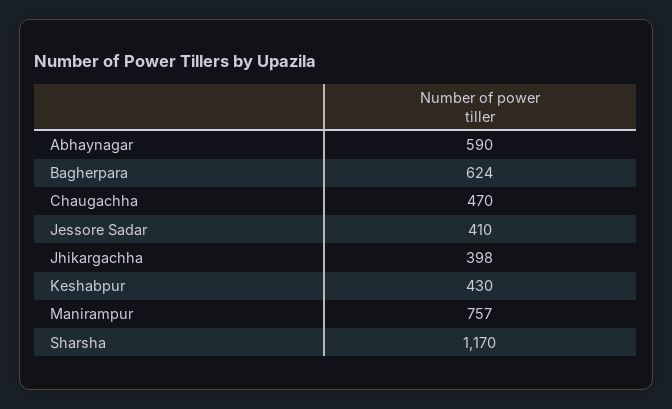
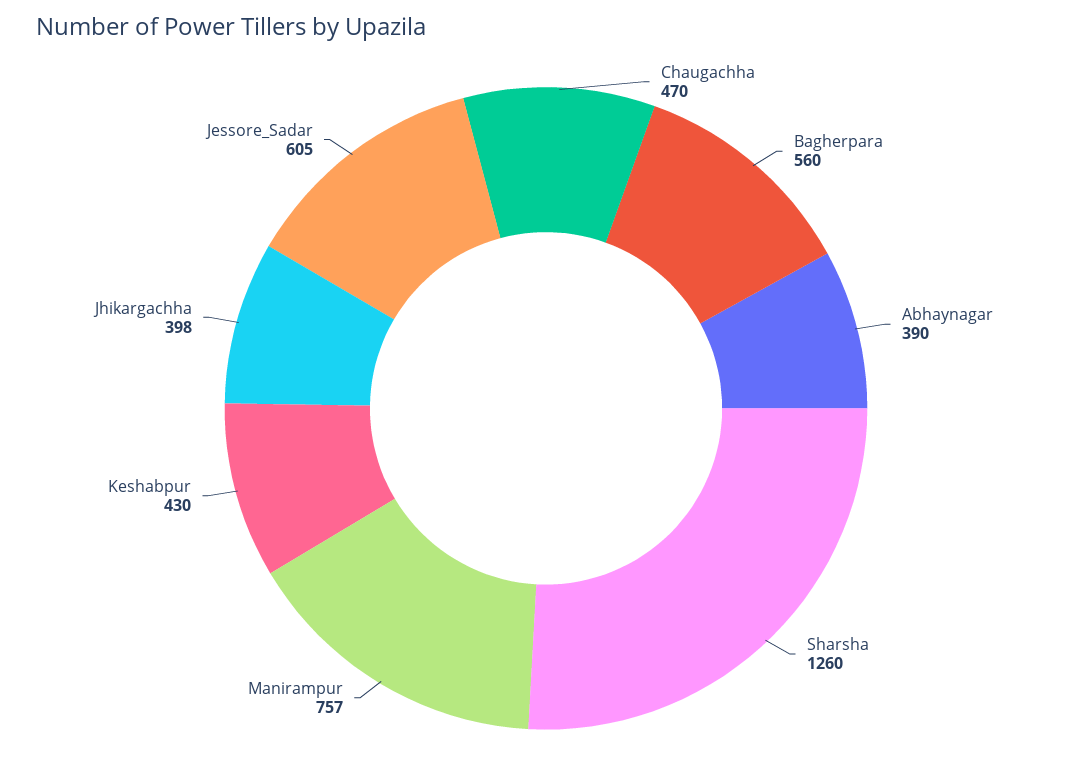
  {
-   "Abhaynagar": 590,
+   "Abhaynagar": 390,
-   "Bagherpara": 624,
+   "Bagherpara": 560,
    "Chaugachha": 470,
-   "Jessore Sadar": 410,
+   "Jessore Sadar": 605,
    "Jhikargachha": 398,
    "Keshabpur": 430,
    "Manirampur": 757,
-   "Sharsha": 1170
+   "Sharsha": 1260
  }

